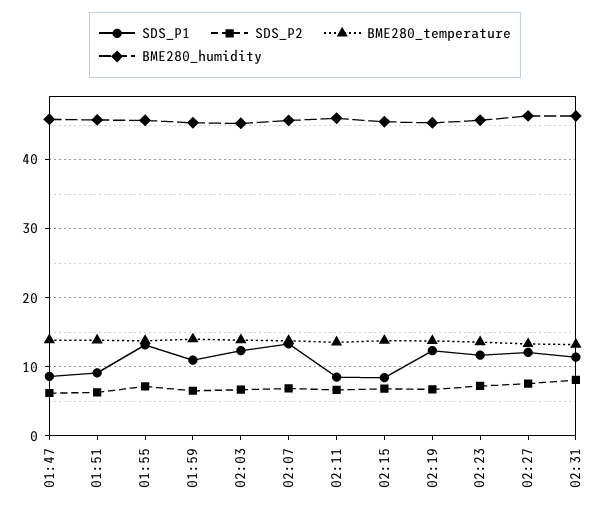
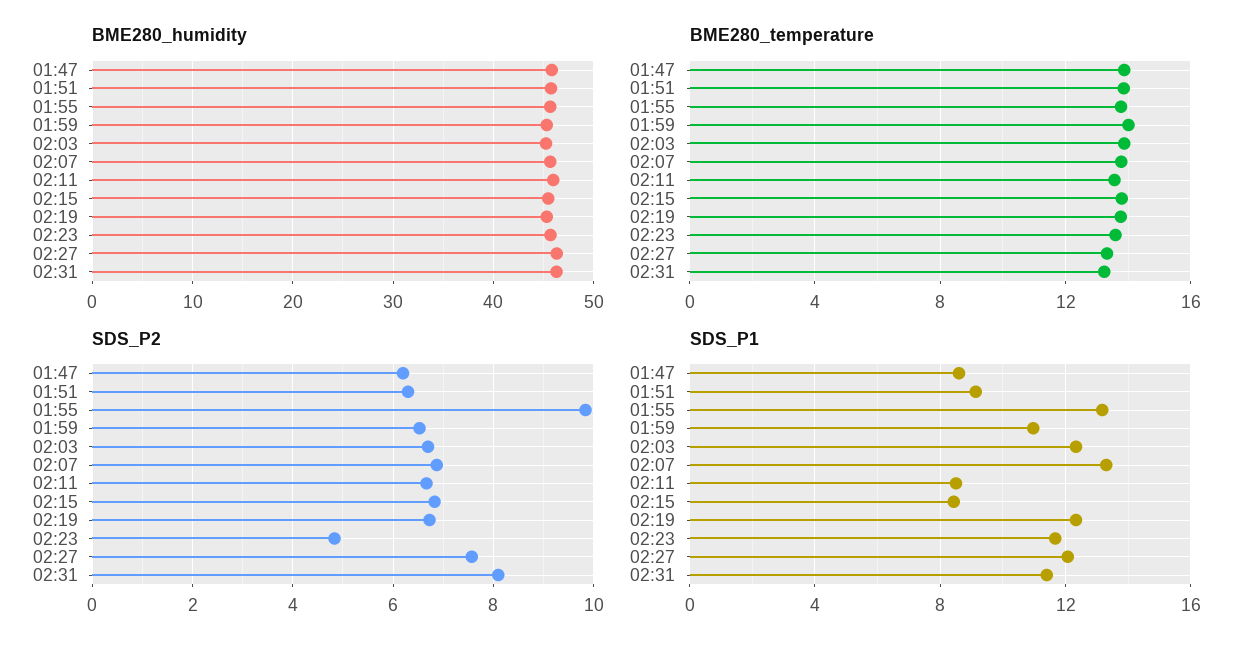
  {
    "SDS_P1": {
      "01:47": 8.5,
      "01:51": 9,
      "01:55": 13,
      "01:59": 11,
      "02:03": 12.5,
      "02:07": 13.5,
      "02:11": 8.5,
      "02:15": 8.5,
      "02:19": 12.5,
      "02:23": 11.5,
      "02:27": 12,
      "02:31": 11.5
    },
    "SDS_P2": {
      "01:47": 6.2,
      "01:51": 6.4,
-     "01:55": 7,
+     "01:55": 9.8,
      "01:59": 6.6,
      "02:03": 6.8,
      "02:07": 6.8,
      "02:11": 6.6,
      "02:15": 6.8,
      "02:19": 6.8,
-     "02:23": 7,
+     "02:23": 4.8,
      "02:27": 7.6,
      "02:31": 8.2
    },
    "BME280_temperature": {
      "01:47": 14,
      "01:51": 14,
      "01:55": 14,
      "01:59": 14,
      "02:03": 14,
      "02:07": 14,
      "02:11": 13.5,
      "02:15": 14,
      "02:19": 14,
      "02:23": 13.5,
      "02:27": 13.5,
      "02:31": 13
    },
    "BME280_humidity": {
      "01:47": 46,
      "01:51": 46,
      "01:55": 46,
      "01:59": 45,
      "02:03": 45,
      "02:07": 46,
      "02:11": 46,
      "02:15": 45,
      "02:19": 45,
      "02:23": 46,
      "02:27": 46,
      "02:31": 46
    }
  }

